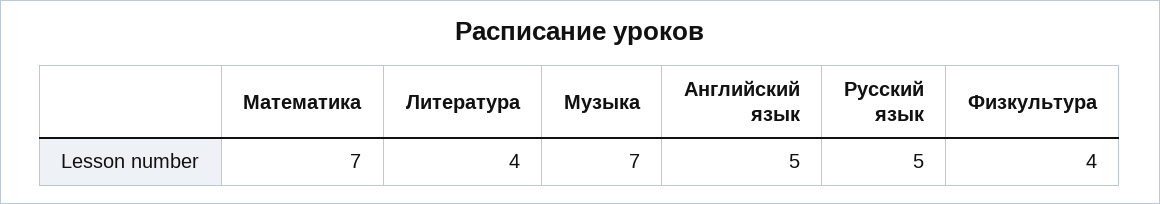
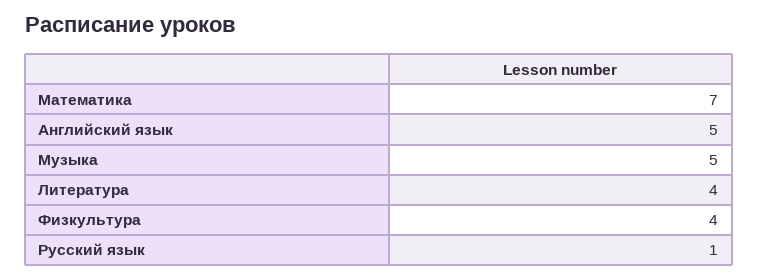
  {
    "Математика": 7,
    "Литература": 4,
-   "Музыка": 7,
+   "Музыка": 5,
    "Английский язык": 5,
-   "Русский язык": 5,
+   "Русский язык": 1,
    "Физкультура": 4
  }

